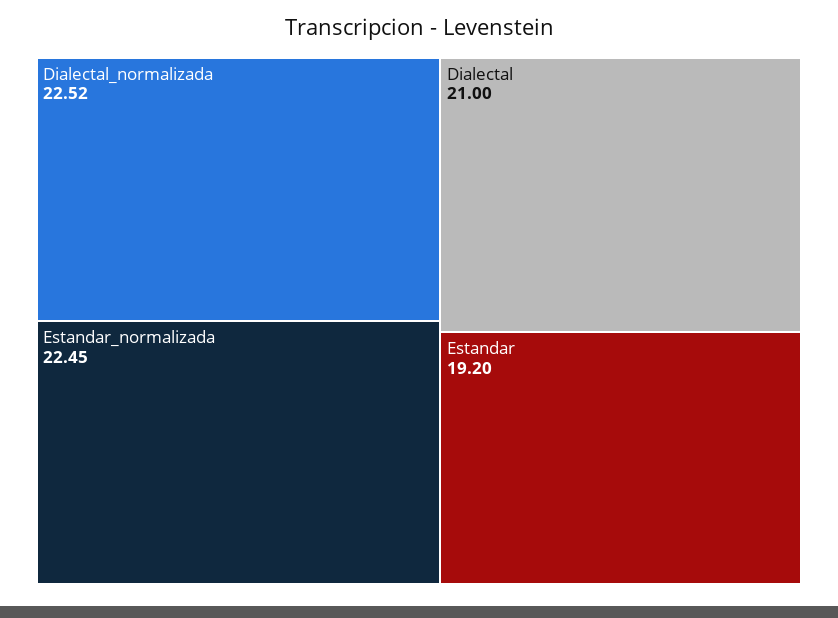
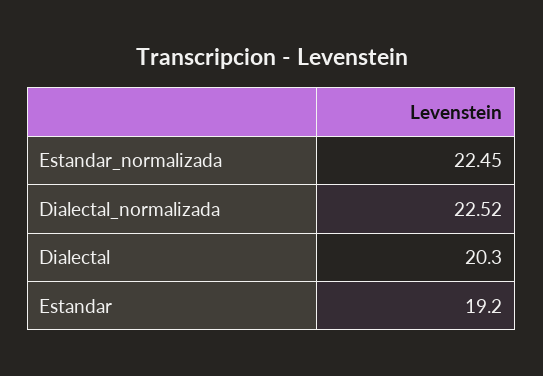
  {
    "Dialectal_normalizada": 22.52,
    "Estandar_normalizada": 22.45,
-   "Dialectal": 21,
+   "Dialectal": 20.3,
    "Estandar": 19.2
  }

